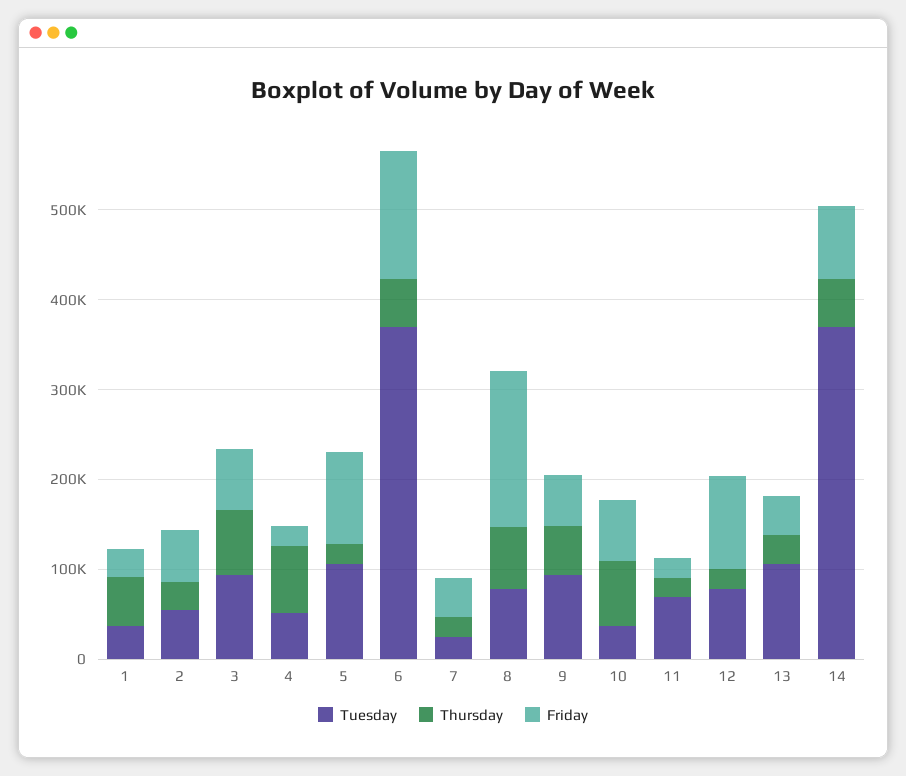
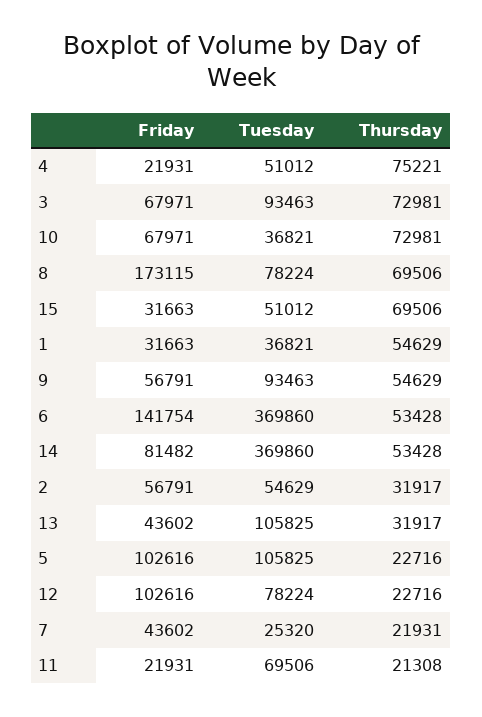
  {
    "Tuesday": {
      "1": 36821,
      "2": 54629,
      "3": 93463,
      "4": 51012,
      "5": 105825,
      "6": 369860,
      "7": 25320,
      "8": 78224,
      "9": 93463,
      "10": 36821,
      "11": 69506,
      "12": 78224,
      "13": 105825,
-     "14": 369860
+     "14": 369860,
+     "15": 51012
    },
    "Thursday": {
      "1": 54629,
      "2": 31917,
      "3": 72981,
      "4": 75221,
      "5": 22716,
      "6": 53428,
      "7": 21931,
      "8": 69506,
      "9": 54629,
      "10": 72981,
      "11": 21308,
      "12": 22716,
      "13": 31917,
-     "14": 53428
+     "14": 53428,
+     "15": 69506
    },
    "Friday": {
      "1": 31663,
      "2": 56791,
      "3": 67971,
      "4": 21931,
      "5": 102616,
      "6": 141754,
      "7": 43602,
      "8": 173115,
      "9": 56791,
      "10": 67971,
      "11": 21931,
      "12": 102616,
      "13": 43602,
-     "14": 81482
+     "14": 81482,
+     "15": 31663
    }
  }

